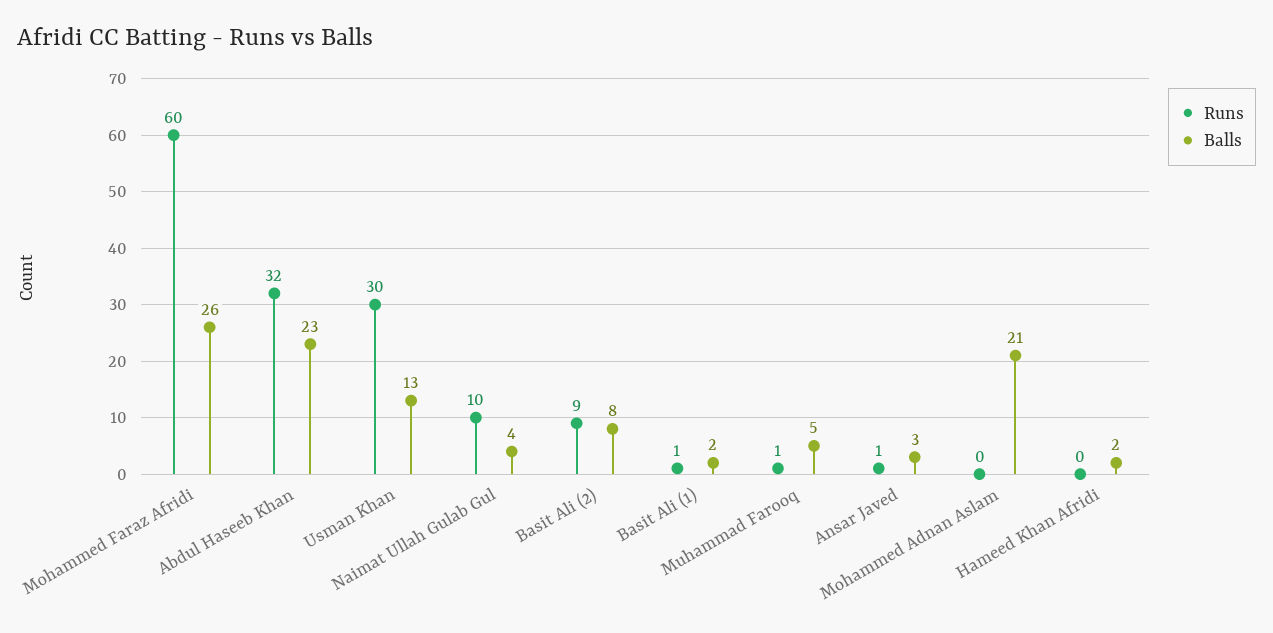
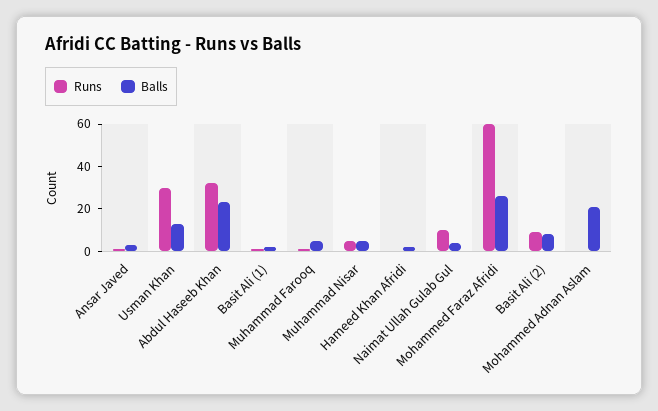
  {
    "Runs": {
      "Mohammed Faraz Afridi": 60,
      "Abdul Haseeb Khan": 32,
      "Usman Khan": 30,
      "Naimat Ullah Gulab Gul": 10,
      "Basit Ali (2)": 9,
      "Basit Ali (1)": 1,
      "Muhammad Farooq": 1,
      "Ansar Javed": 1,
      "Mohammed Adnan Aslam": 0,
-     "Hameed Khan Afridi": 0
+     "Hameed Khan Afridi": 0,
+     "Muhammad Nisar": 5
    },
    "Balls": {
      "Mohammed Faraz Afridi": 26,
      "Abdul Haseeb Khan": 23,
      "Usman Khan": 13,
      "Naimat Ullah Gulab Gul": 4,
      "Basit Ali (2)": 8,
      "Basit Ali (1)": 2,
      "Muhammad Farooq": 5,
      "Ansar Javed": 3,
      "Mohammed Adnan Aslam": 21,
-     "Hameed Khan Afridi": 2
+     "Hameed Khan Afridi": 2,
+     "Muhammad Nisar": 5
    }
  }

